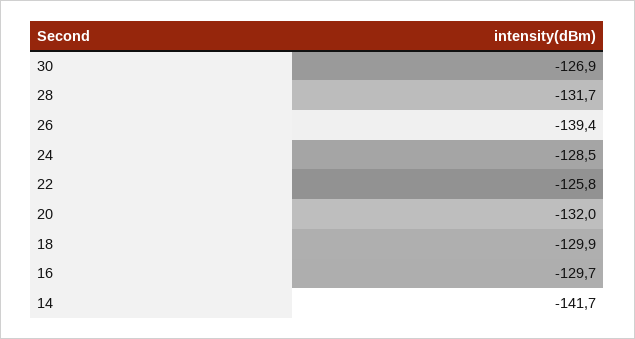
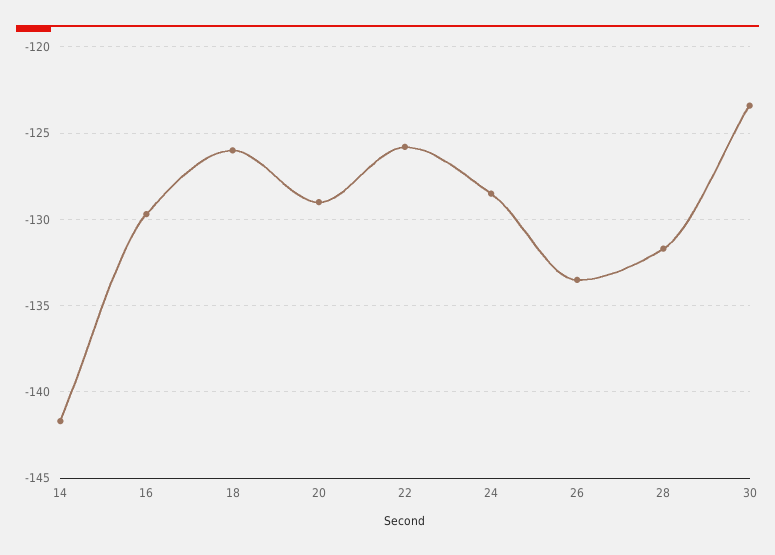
  {
-   "30": -126.9,
+   "30": -123.5,
    "28": -131.7,
-   "26": -139.4,
+   "26": -133.5,
    "24": -128.5,
    "22": -125.8,
-   "20": -132,
+   "20": -129,
-   "18": -129.9,
+   "18": -126,
    "16": -129.7,
    "14": -141.7
  }

